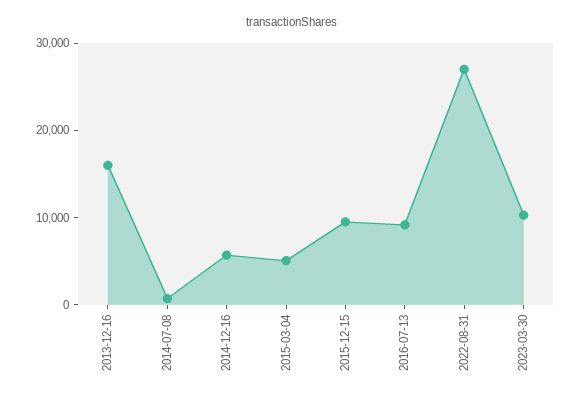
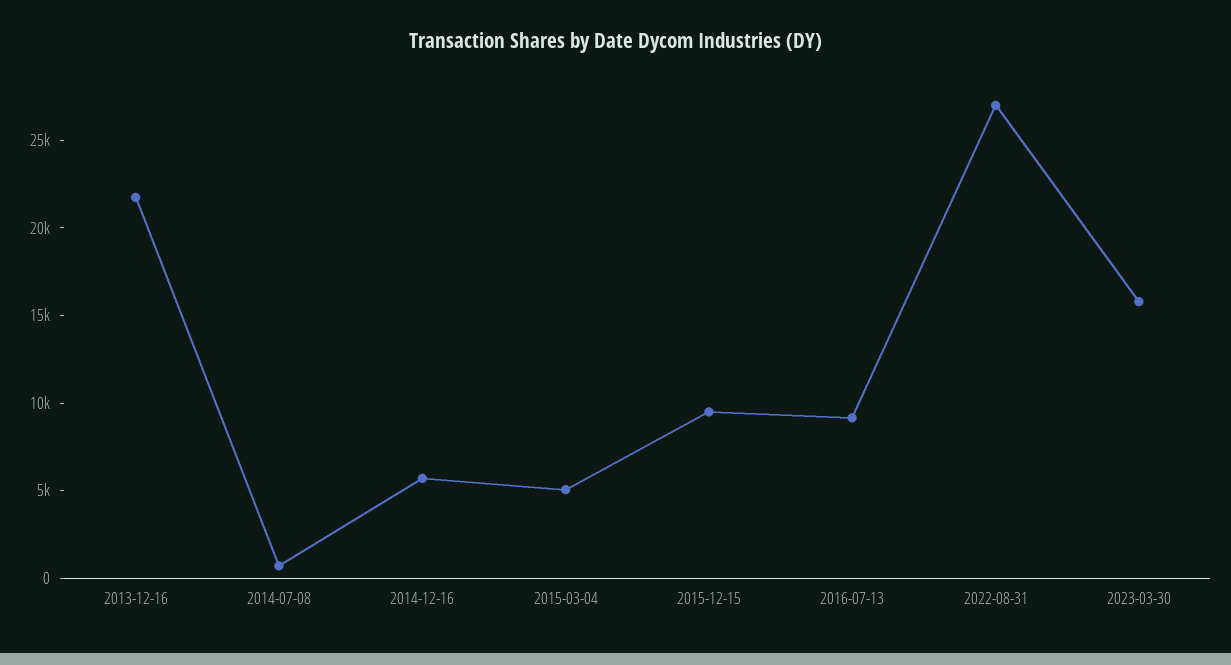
  {
-   "2013-12-16": 16000,
+   "2013-12-16": 22000,
    "2014-07-08": 1000,
    "2014-12-16": 6000,
    "2015-03-04": 5000,
    "2015-12-15": 10000,
    "2016-07-13": 9000,
    "2022-08-31": 27000,
-   "2023-03-30": 10000
+   "2023-03-30": 16000
  }

